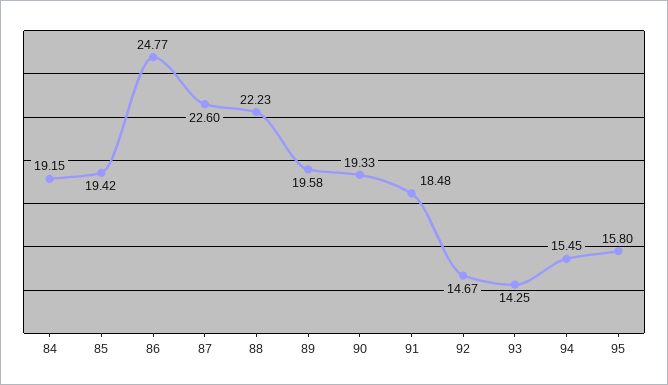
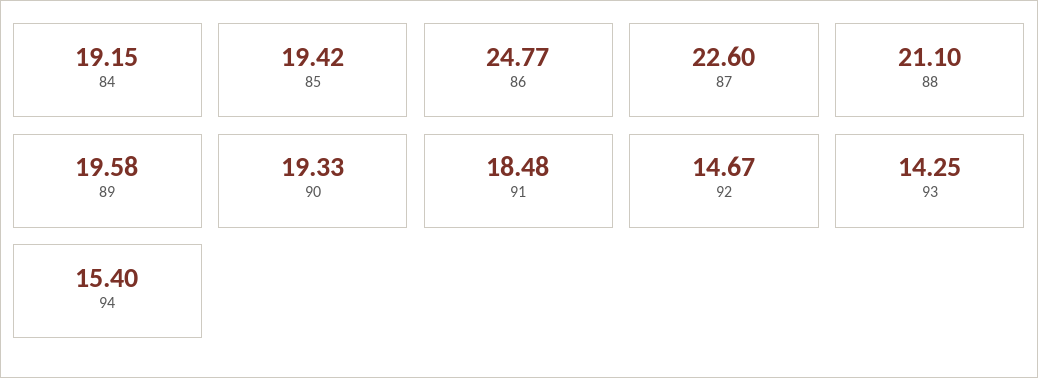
  {
    "84": 19.15,
    "85": 19.42,
    "86": 24.77,
    "87": 22.6,
-   "88": 22.23,
+   "88": 21.1,
    "89": 19.58,
    "90": 19.33,
    "91": 18.48,
    "92": 14.67,
    "93": 14.25,
-   "94": 15.45,
+   "94": 15.4
-   "95": 15.8
  }

